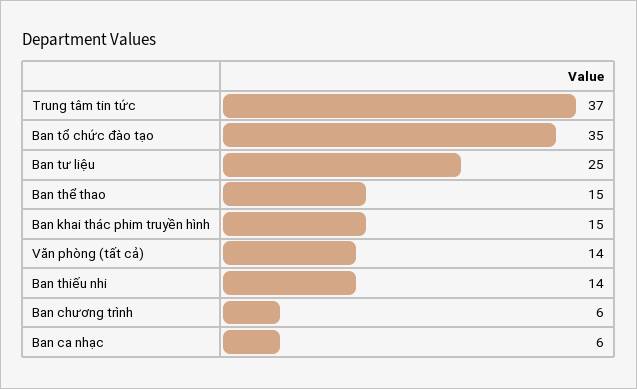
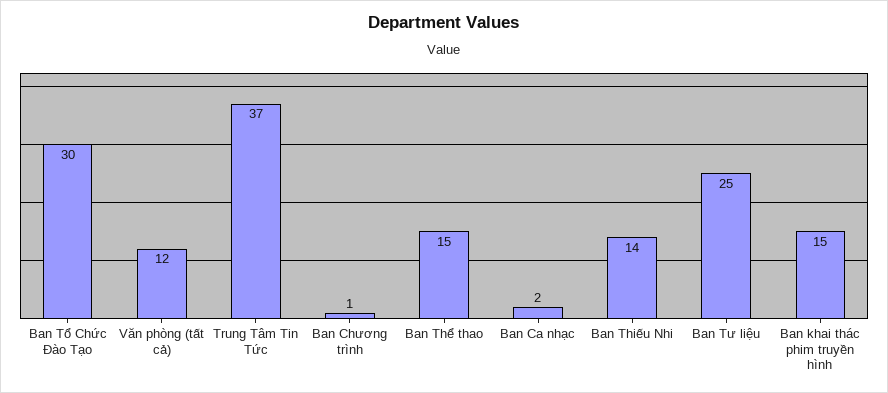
  {
    "Trung tâm tin tức": 37,
-   "Ban tổ chức đào tạo": 35,
+   "Ban tổ chức đào tạo": 30,
    "Ban tư liệu": 25,
    "Ban thể thao": 15,
    "Ban khai thác phim truyền hình": 15,
-   "Văn phòng (tất cả)": 14,
+   "Văn phòng (tất cả)": 12,
    "Ban thiếu nhi": 14,
-   "Ban chương trình": 6,
+   "Ban chương trình": 1,
-   "Ban ca nhạc": 6
+   "Ban ca nhạc": 2
  }

